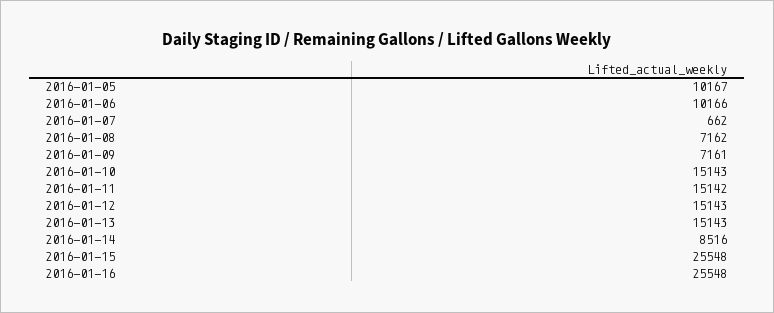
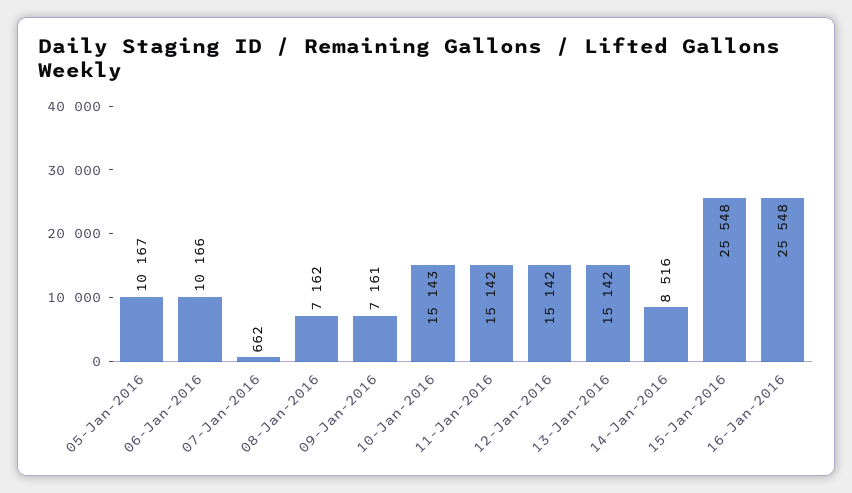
  {
    "2016-01-05": 10167,
    "2016-01-06": 10166,
    "2016-01-07": 662,
    "2016-01-08": 7162,
    "2016-01-09": 7161,
    "2016-01-10": 15143,
    "2016-01-11": 15142,
-   "2016-01-12": 15143,
+   "2016-01-12": 15142,
-   "2016-01-13": 15143,
+   "2016-01-13": 15142,
    "2016-01-14": 8516,
    "2016-01-15": 25548,
    "2016-01-16": 25548
  }

